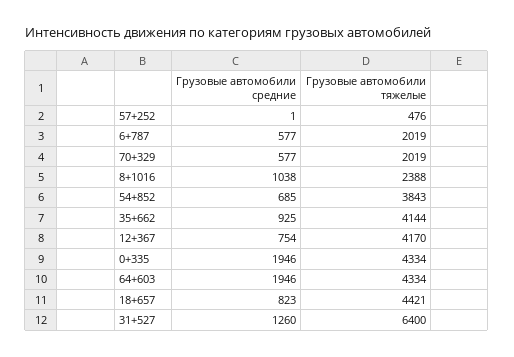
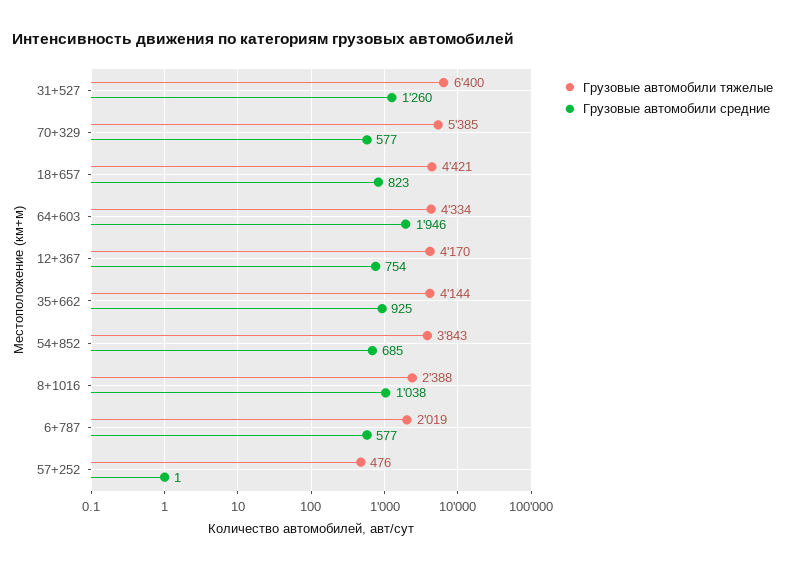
  {
    "Грузовые автомобили средние": {
      "57+252": 1,
      "6+787": 577,
      "70+329": 577,
      "8+1016": 1038,
      "54+852": 685,
      "35+662": 925,
      "12+367": 754,
-     "0+335": 1946,
      "64+603": 1946,
      "18+657": 823,
      "31+527": 1260
    },
    "Грузовые автомобили тяжелые": {
      "57+252": 476,
      "6+787": 2019,
-     "70+329": 2019,
+     "70+329": 5385,
      "8+1016": 2388,
      "54+852": 3843,
      "35+662": 4144,
      "12+367": 4170,
-     "0+335": 4334,
      "64+603": 4334,
      "18+657": 4421,
      "31+527": 6400
    }
  }

